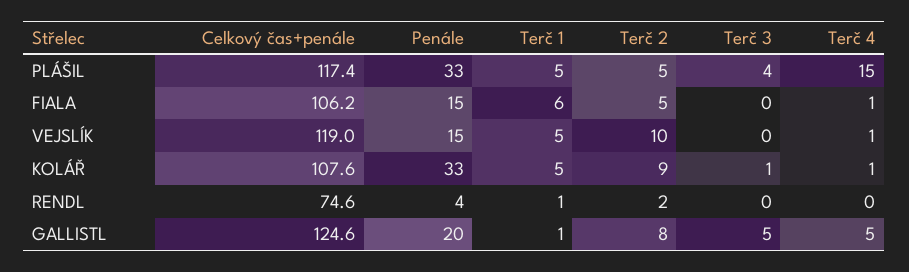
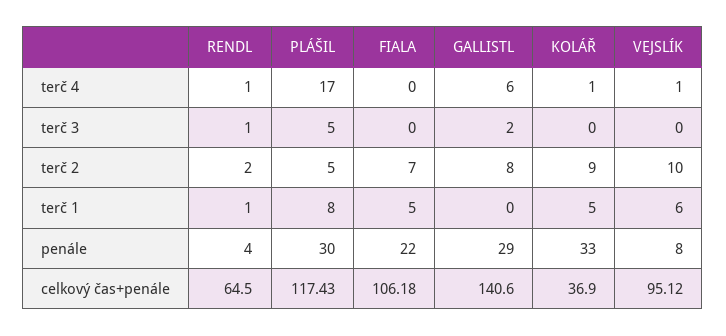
  {
    "Celkový čas+penále": {
      "PLÁŠIL": 117.43,
      "FIALA": 106.18,
-     "VEJSLÍK": 119,
+     "VEJSLÍK": 95.12,
-     "KOLÁŘ": 107.6,
+     "KOLÁŘ": 36.9,
-     "RENDL": 74.6,
+     "RENDL": 64.5,
-     "GALLISTL": 124.6
+     "GALLISTL": 140.6
    },
    "Penále": {
-     "PLÁŠIL": 33,
+     "PLÁŠIL": 30,
-     "FIALA": 15,
+     "FIALA": 22,
-     "VEJSLÍK": 15,
+     "VEJSLÍK": 8,
      "KOLÁŘ": 33,
      "RENDL": 4,
-     "GALLISTL": 20
+     "GALLISTL": 29
    },
    "Terč 1": {
-     "PLÁŠIL": 5,
+     "PLÁŠIL": 8,
-     "FIALA": 6,
+     "FIALA": 5,
-     "VEJSLÍK": 5,
+     "VEJSLÍK": 6,
      "KOLÁŘ": 5,
      "RENDL": 1,
-     "GALLISTL": 1
+     "GALLISTL": 0
    },
    "Terč 2": {
      "PLÁŠIL": 5,
-     "FIALA": 5,
+     "FIALA": 7,
      "VEJSLÍK": 10,
      "KOLÁŘ": 9,
      "RENDL": 2,
      "GALLISTL": 8
    },
    "Terč 3": {
-     "PLÁŠIL": 4,
+     "PLÁŠIL": 5,
      "FIALA": 0,
      "VEJSLÍK": 0,
-     "KOLÁŘ": 1,
+     "KOLÁŘ": 0,
-     "RENDL": 0,
+     "RENDL": 1,
-     "GALLISTL": 5
+     "GALLISTL": 2
    },
    "Terč 4": {
-     "PLÁŠIL": 15,
+     "PLÁŠIL": 17,
-     "FIALA": 1,
+     "FIALA": 0,
      "VEJSLÍK": 1,
      "KOLÁŘ": 1,
-     "RENDL": 0,
+     "RENDL": 1,
-     "GALLISTL": 5
+     "GALLISTL": 6
    }
  }

